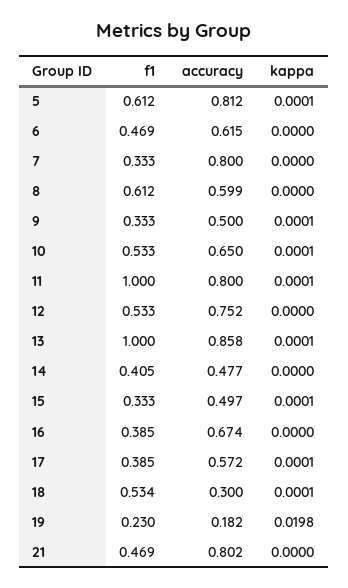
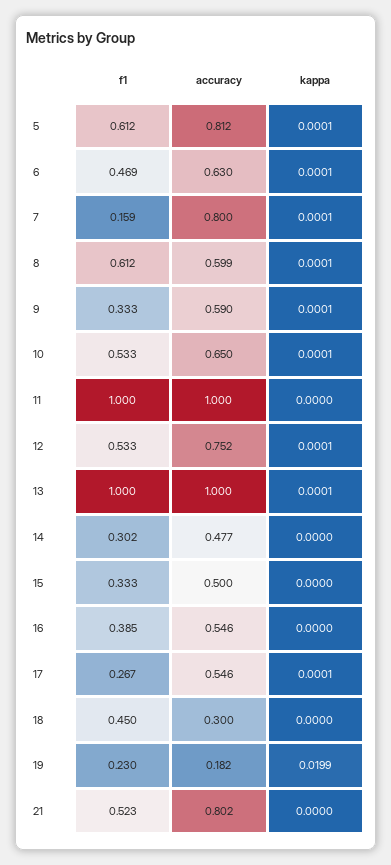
  {
    "f1": {
      "5": 0.612,
      "6": 0.469,
-     "7": 0.333,
+     "7": 0.159,
      "8": 0.612,
      "9": 0.333,
      "10": 0.533,
      "11": 1,
      "12": 0.533,
      "13": 1,
-     "14": 0.405,
+     "14": 0.302,
      "15": 0.333,
      "16": 0.385,
-     "17": 0.385,
+     "17": 0.267,
-     "18": 0.534,
+     "18": 0.45,
      "19": 0.23,
-     "21": 0.469
+     "21": 0.523
    },
    "accuracy": {
      "5": 0.812,
-     "6": 0.615,
+     "6": 0.63,
      "7": 0.8,
      "8": 0.599,
-     "9": 0.5,
+     "9": 0.59,
      "10": 0.65,
-     "11": 0.8,
+     "11": 1,
      "12": 0.752,
-     "13": 0.858,
+     "13": 1,
      "14": 0.477,
-     "15": 0.497,
+     "15": 0.5,
-     "16": 0.674,
+     "16": 0.546,
-     "17": 0.572,
+     "17": 0.546,
      "18": 0.3,
      "19": 0.182,
      "21": 0.802
    },
    "kappa": {
      "5": 0.0001,
-     "6": 0,
+     "6": 0.0001,
-     "7": 0,
+     "7": 0.0001,
-     "8": 0,
+     "8": 0.0001,
      "9": 0.0001,
      "10": 0.0001,
-     "11": 0.0001,
+     "11": 0,
-     "12": 0,
+     "12": 0.0001,
      "13": 0.0001,
      "14": 0,
-     "15": 0.0001,
+     "15": 0,
      "16": 0,
      "17": 0.0001,
-     "18": 0.0001,
+     "18": 0,
-     "19": 0.0198,
+     "19": 0.0199,
      "21": 0
    }
  }

